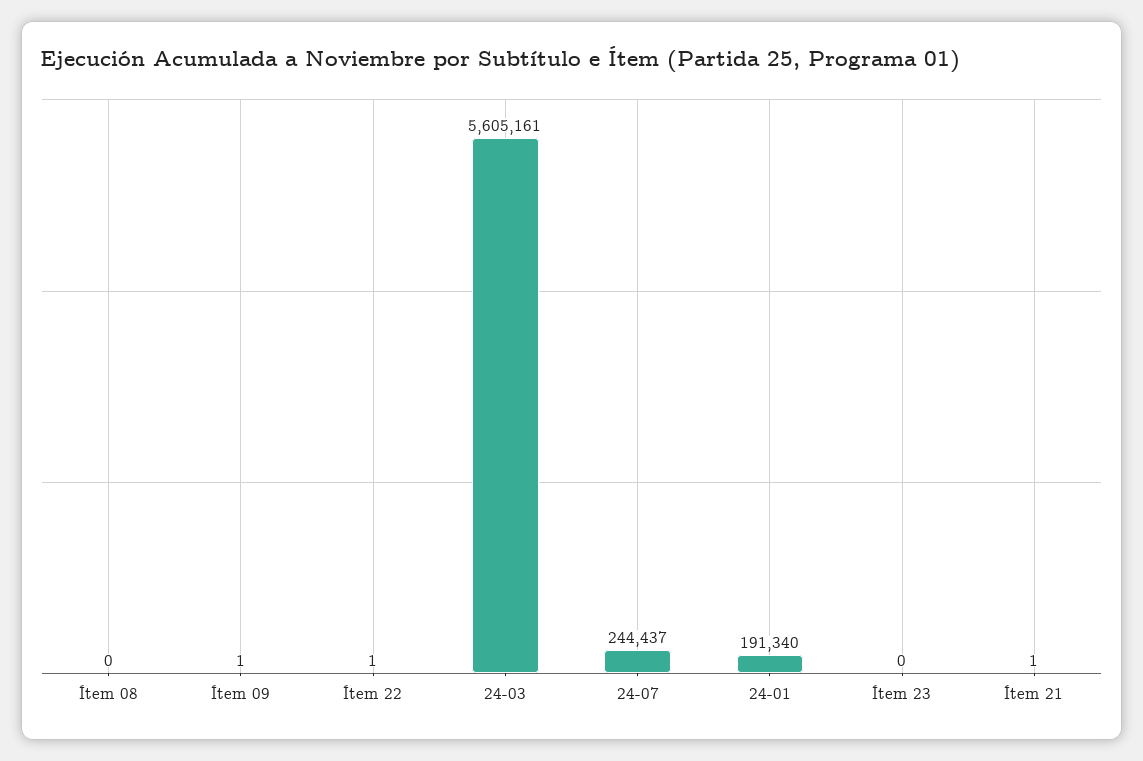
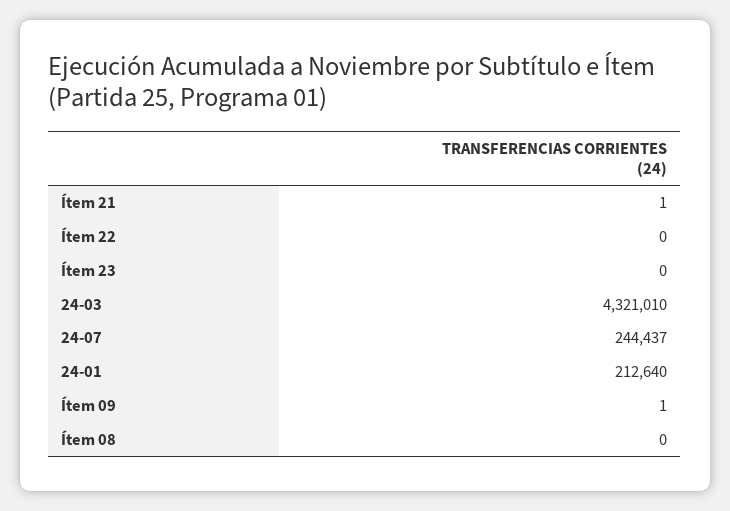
  {
    "Ítem 08": 0,
    "Ítem 09": 1,
-   "Ítem 22": 1,
+   "Ítem 22": 0,
-   "24-03": 5605161,
+   "24-03": 4321010,
    "24-07": 244437,
-   "24-01": 191340,
+   "24-01": 212640,
    "Ítem 23": 0,
    "Ítem 21": 1
  }

